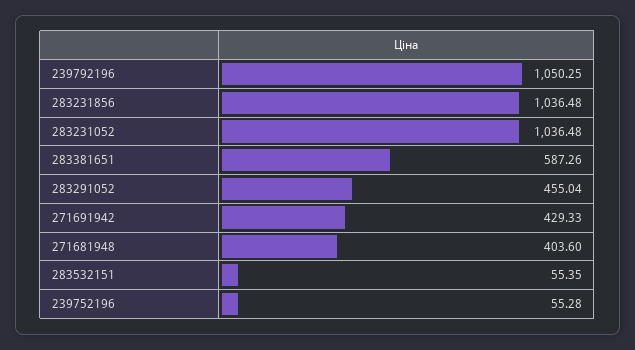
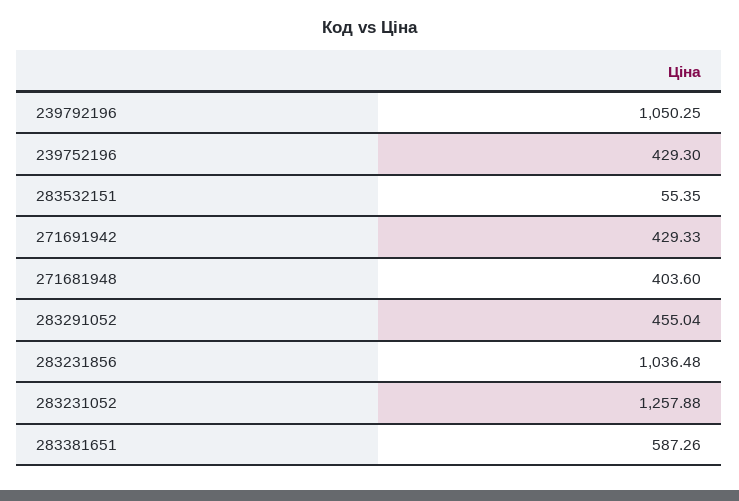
  {
    "239792196": 1050.25,
    "283231856": 1036.48,
-   "283231052": 1036.48,
+   "283231052": 1257.88,
    "283381651": 587.26,
    "283291052": 455.04,
    "271691942": 429.33,
    "271681948": 403.6,
    "283532151": 55.35,
-   "239752196": 55.28
+   "239752196": 429.3
  }

